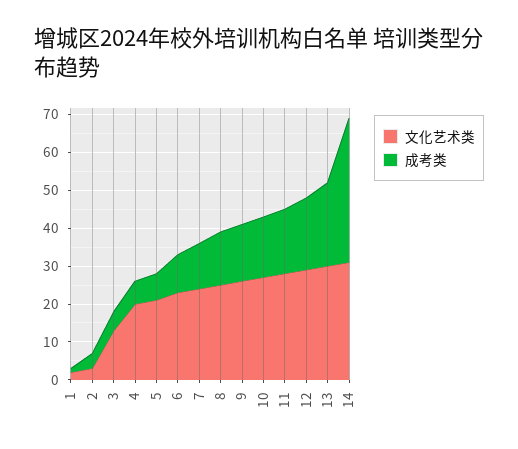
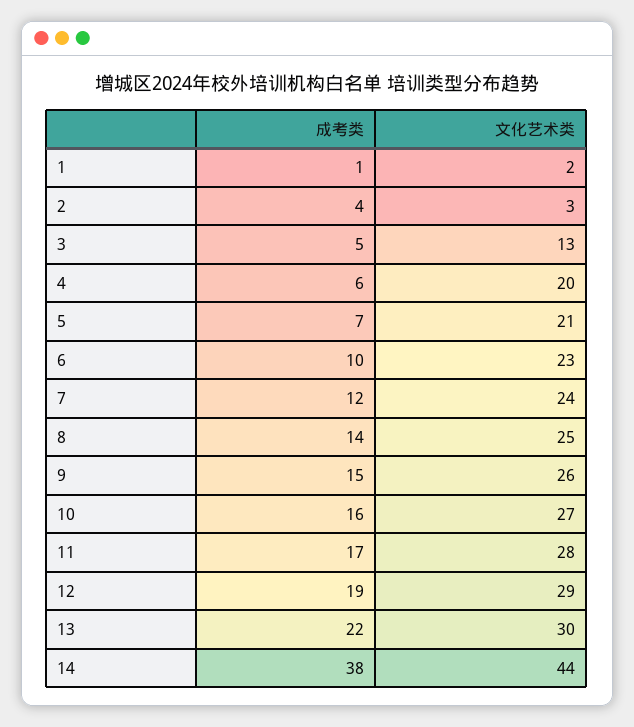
  {
    "文化艺术类": {
      "1": 2,
      "2": 3,
      "3": 13,
      "4": 20,
      "5": 21,
      "6": 23,
      "7": 24,
      "8": 25,
      "9": 26,
      "10": 27,
      "11": 28,
      "12": 29,
      "13": 30,
-     "14": 30
+     "14": 44
    },
    "成考类": {
      "1": 1,
      "2": 4,
      "3": 5,
      "4": 6,
      "5": 7,
      "6": 10,
      "7": 12,
      "8": 14,
      "9": 15,
      "10": 16,
      "11": 17,
      "12": 19,
      "13": 22,
      "14": 38
    }
  }

